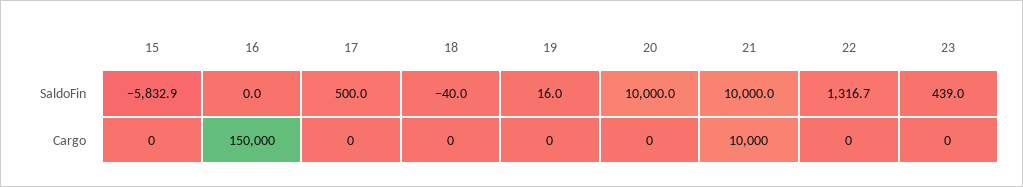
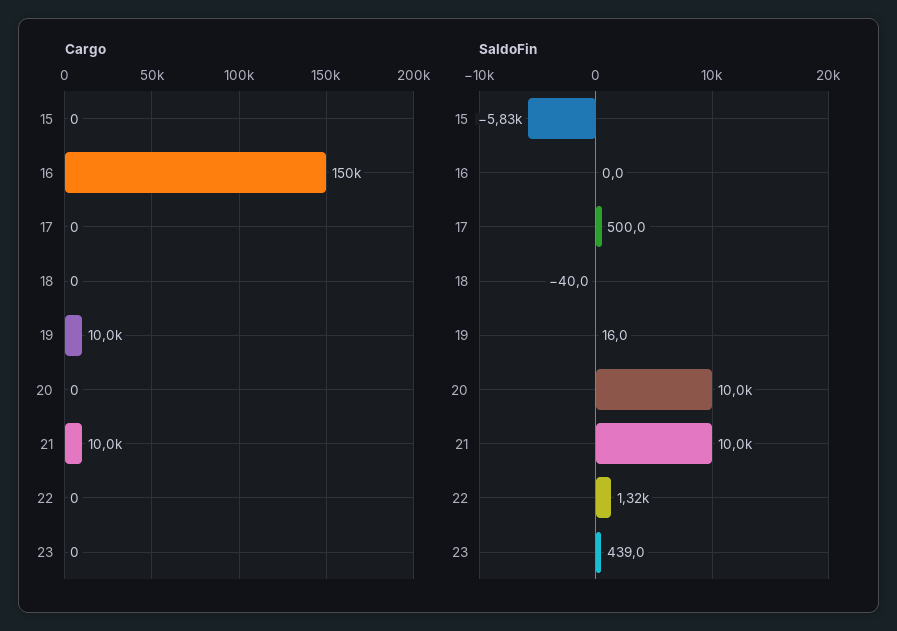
  {
    "SaldoFin": {
      "15": -5832.9,
      "16": 0,
      "17": 500,
      "18": -40,
      "19": 16,
      "20": 10000,
      "21": 10000,
      "22": 1316.7,
      "23": 439
    },
    "Cargo": {
      "15": 0,
      "16": 150000,
      "17": 0,
      "18": 0,
-     "19": 0,
+     "19": 10000,
      "20": 0,
      "21": 10000,
      "22": 0,
      "23": 0
    }
  }

